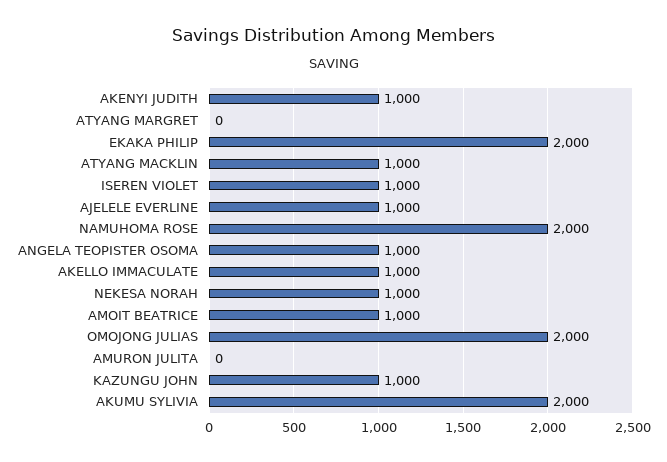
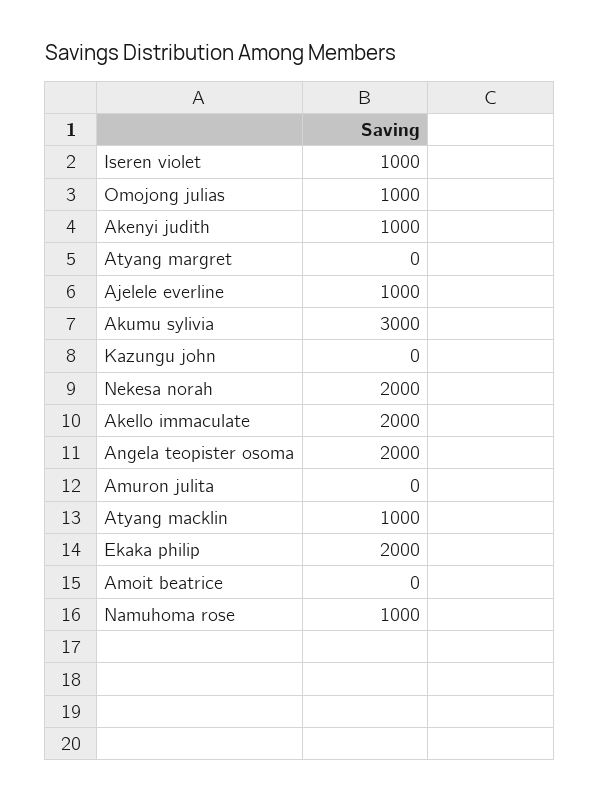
  {
    "AKENYI JUDITH": 1000,
    "ATYANG MARGRET": 0,
    "EKAKA PHILIP": 2000,
    "ATYANG MACKLIN": 1000,
    "ISEREN VIOLET": 1000,
    "AJELELE EVERLINE": 1000,
-   "NAMUHOMA ROSE": 2000,
+   "NAMUHOMA ROSE": 1000,
-   "ANGELA TEOPISTER OSOMA": 1000,
+   "ANGELA TEOPISTER OSOMA": 2000,
-   "AKELLO IMMACULATE": 1000,
+   "AKELLO IMMACULATE": 2000,
-   "NEKESA NORAH": 1000,
+   "NEKESA NORAH": 2000,
-   "AMOIT BEATRICE": 1000,
+   "AMOIT BEATRICE": 0,
-   "OMOJONG JULIAS": 2000,
+   "OMOJONG JULIAS": 1000,
    "AMURON JULITA": 0,
-   "KAZUNGU JOHN": 1000,
+   "KAZUNGU JOHN": 0,
-   "AKUMU SYLIVIA": 2000
+   "AKUMU SYLIVIA": 3000
  }

